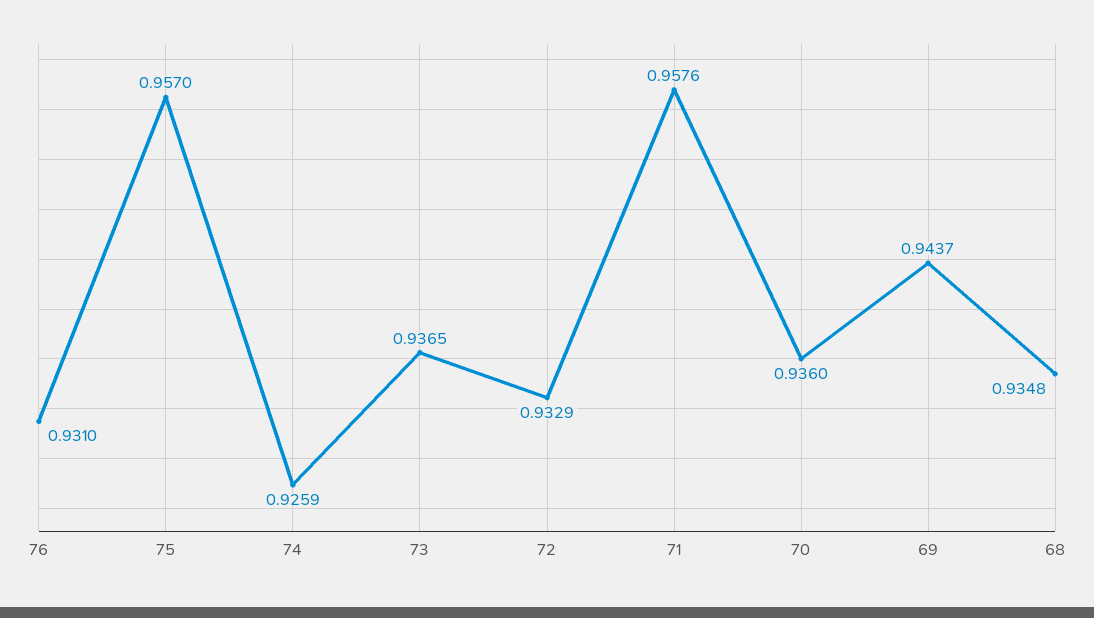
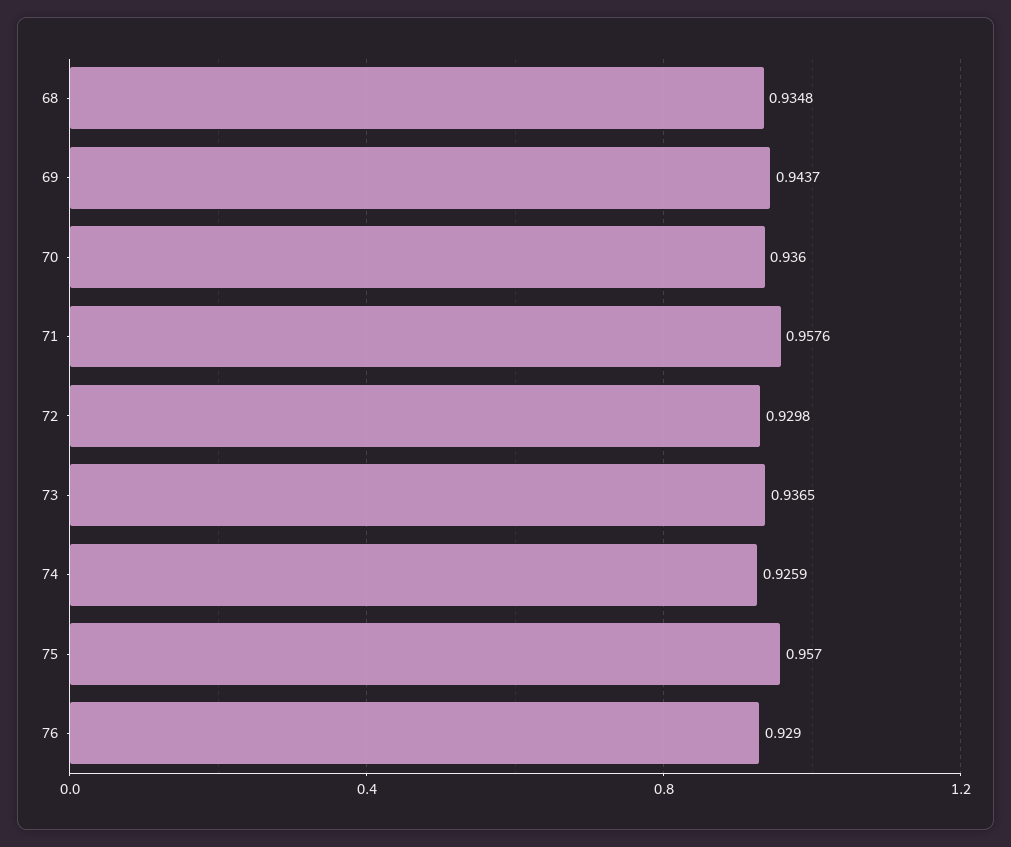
  {
-   "76": 0.931,
+   "76": 0.929,
    "75": 0.957,
    "74": 0.9259,
    "73": 0.9365,
-   "72": 0.9329,
+   "72": 0.9298,
    "71": 0.9576,
    "70": 0.936,
    "69": 0.9437,
    "68": 0.9348
  }

